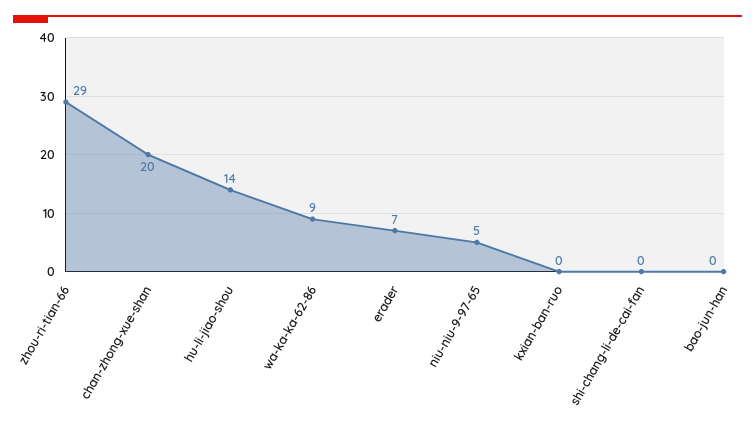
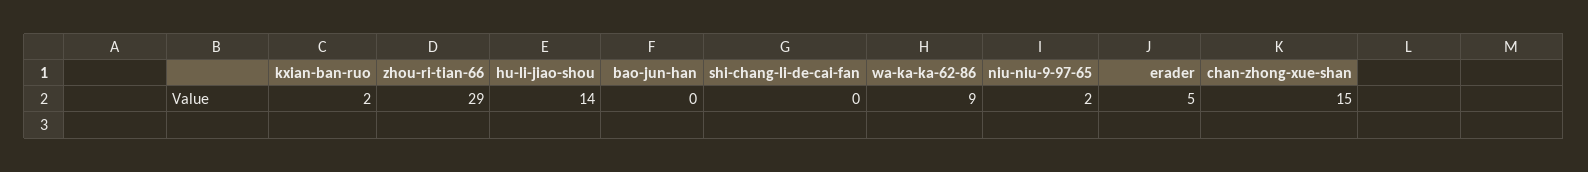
  {
    "zhou-ri-tian-66": 29,
-   "chan-zhong-xue-shan": 20,
+   "chan-zhong-xue-shan": 15,
    "hu-li-jiao-shou": 14,
    "wa-ka-ka-62-86": 9,
-   "erader": 7,
+   "erader": 5,
-   "niu-niu-9-97-65": 5,
+   "niu-niu-9-97-65": 2,
-   "kxian-ban-ruo": 0,
+   "kxian-ban-ruo": 2,
    "shi-chang-li-de-cai-fan": 0,
    "bao-jun-han": 0
  }

